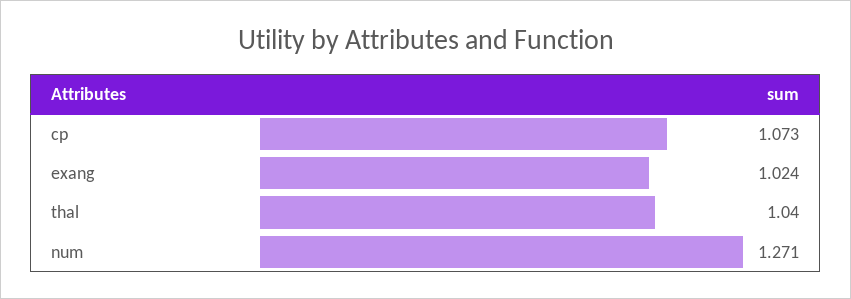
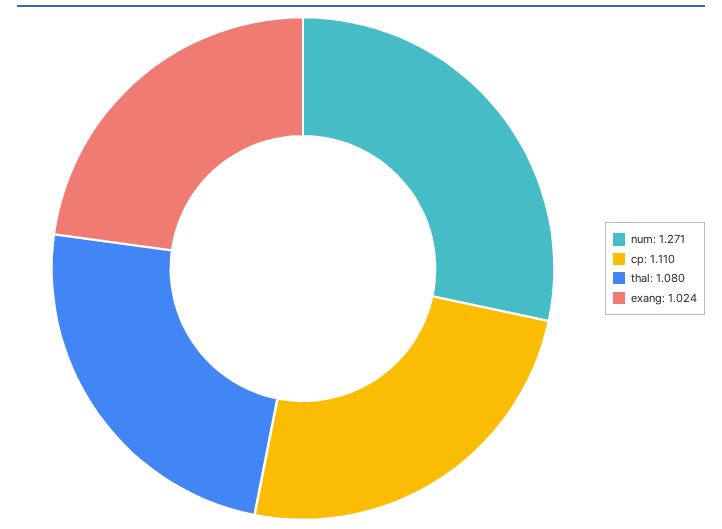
  {
-   "cp": 1.073,
+   "cp": 1.11,
    "exang": 1.024,
-   "thal": 1.04,
+   "thal": 1.08,
    "num": 1.271
  }

